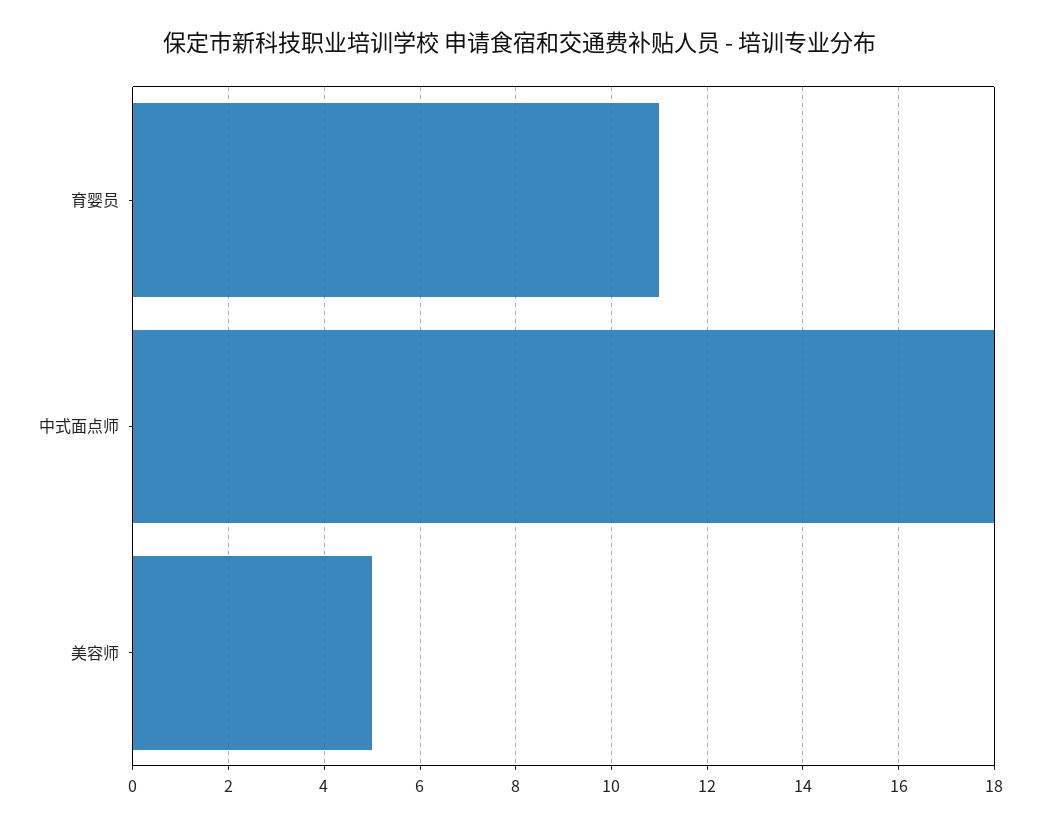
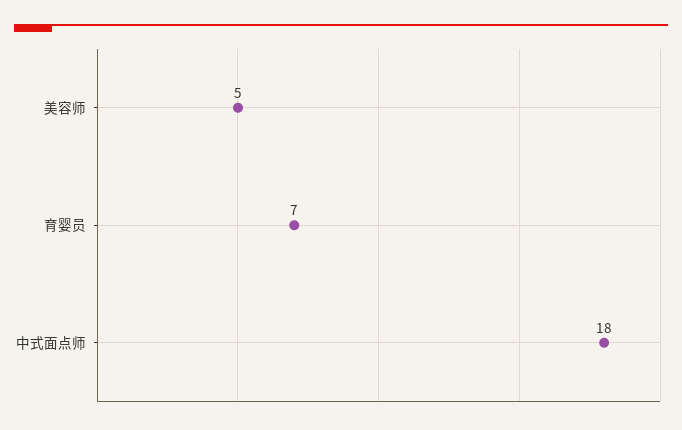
  {
-   "育婴员": 11,
+   "育婴员": 7,
    "中式面点师": 18,
    "美容师": 5
  }

